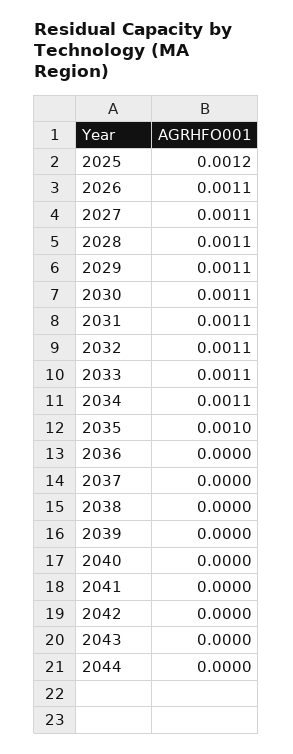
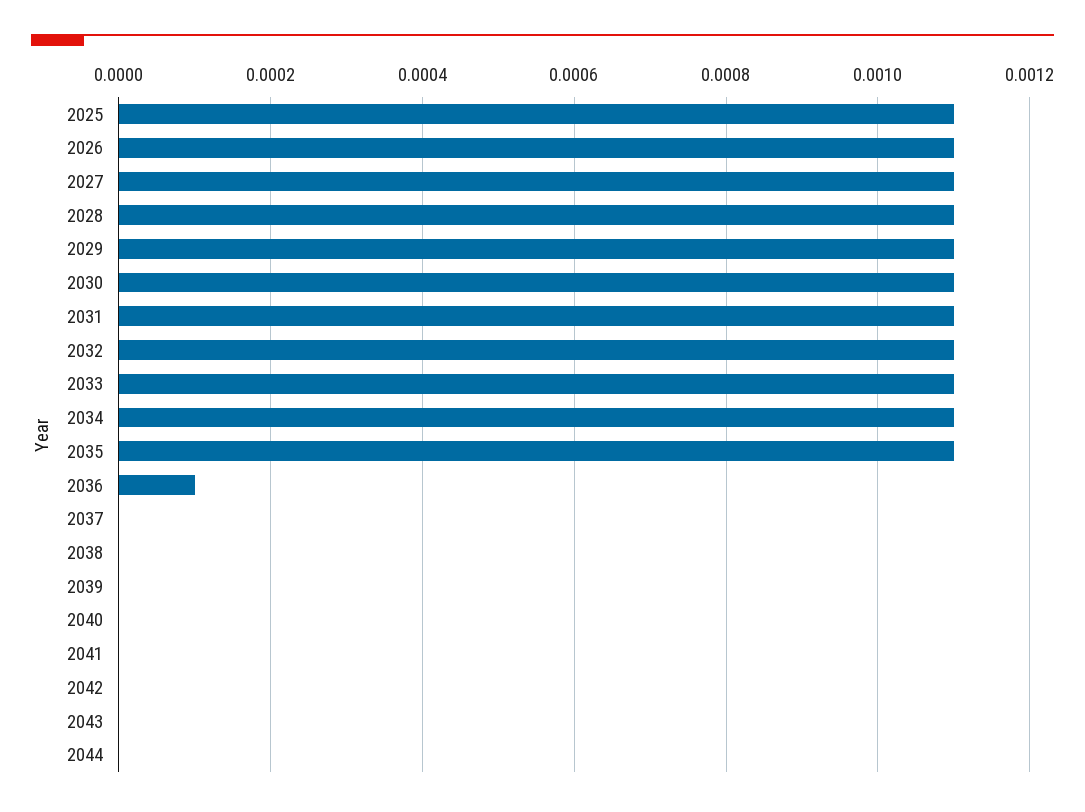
  {
-   "2025": 0.0012,
+   "2025": 0.0011,
    "2026": 0.0011,
    "2027": 0.0011,
    "2028": 0.0011,
    "2029": 0.0011,
    "2030": 0.0011,
    "2031": 0.0011,
    "2032": 0.0011,
    "2033": 0.0011,
    "2034": 0.0011,
-   "2035": 0.001,
+   "2035": 0.0011,
-   "2036": 0,
+   "2036": 0.0001,
    "2037": 0,
    "2038": 0,
    "2039": 0,
    "2040": 0,
    "2041": 0,
    "2042": 0,
    "2043": 0,
    "2044": 0
  }

